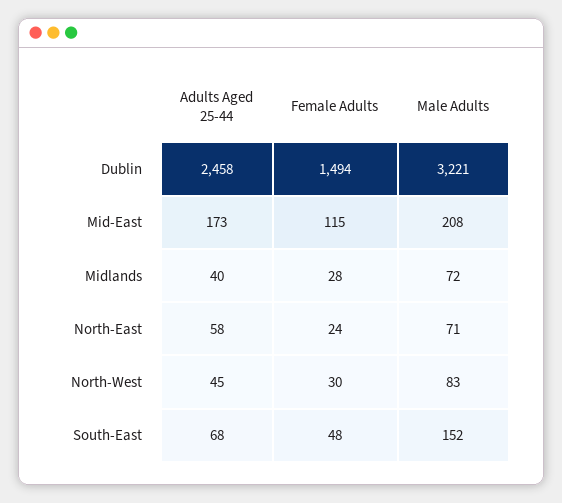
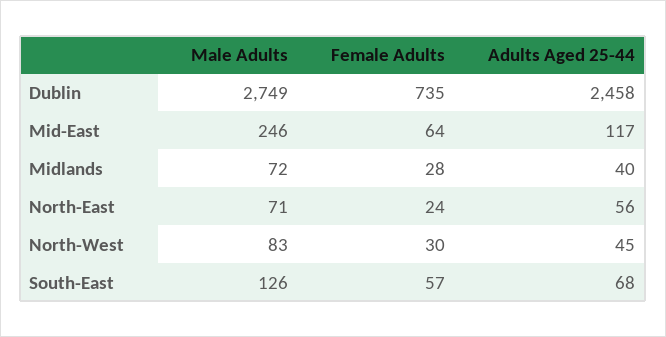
  {
    "Adults Aged 25-44": {
      "Dublin": 2458,
-     "Mid-East": 173,
+     "Mid-East": 117,
      "Midlands": 40,
-     "North-East": 58,
+     "North-East": 56,
      "North-West": 45,
      "South-East": 68
    },
    "Female Adults": {
-     "Dublin": 1494,
+     "Dublin": 735,
-     "Mid-East": 115,
+     "Mid-East": 64,
      "Midlands": 28,
      "North-East": 24,
      "North-West": 30,
-     "South-East": 48
+     "South-East": 57
    },
    "Male Adults": {
-     "Dublin": 3221,
+     "Dublin": 2749,
-     "Mid-East": 208,
+     "Mid-East": 246,
      "Midlands": 72,
      "North-East": 71,
      "North-West": 83,
-     "South-East": 152
+     "South-East": 126
    }
  }

